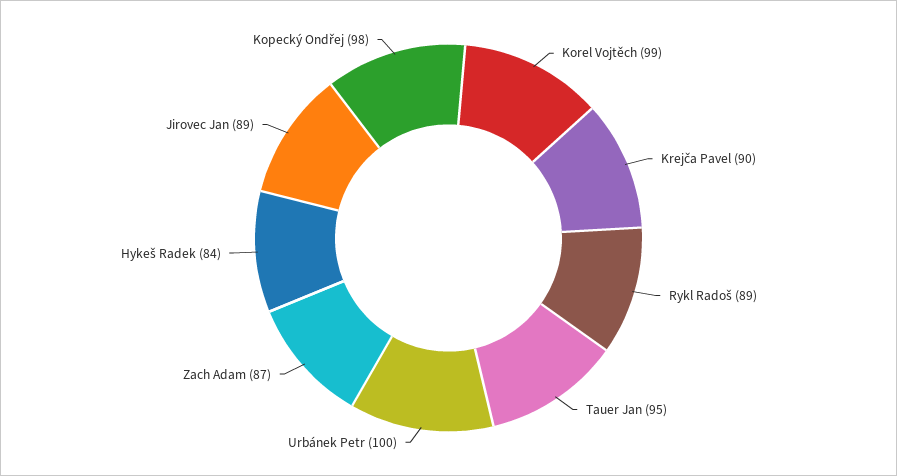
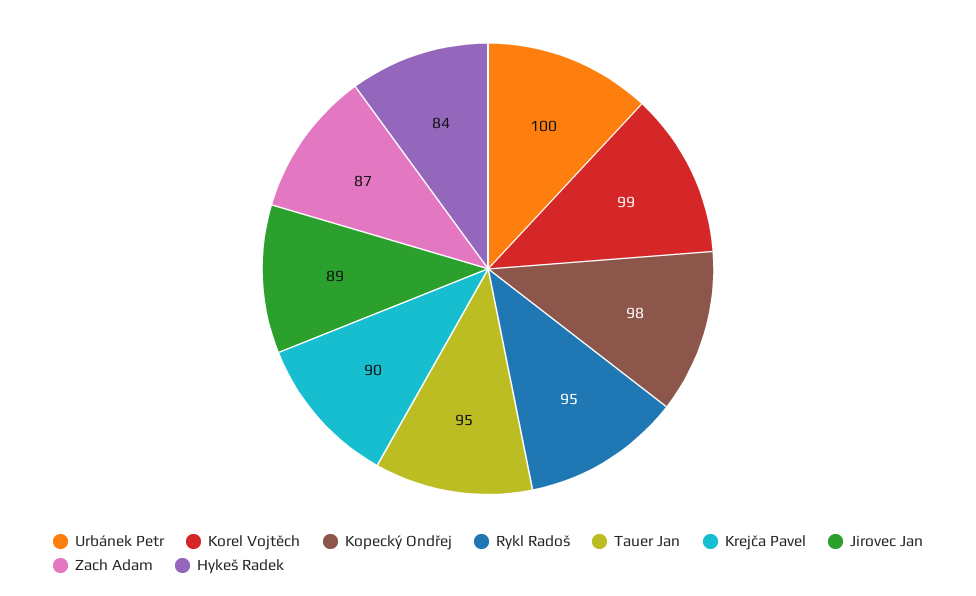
  {
    "Korel Vojtěch": 99,
    "Krejča Pavel": 90,
-   "Rykl Radoš": 89,
+   "Rykl Radoš": 95,
    "Tauer Jan": 95,
    "Urbánek Petr": 100,
    "Zach Adam": 87,
    "Hykeš Radek": 84,
    "Jirovec Jan": 89,
    "Kopecký Ondřej": 98
  }

